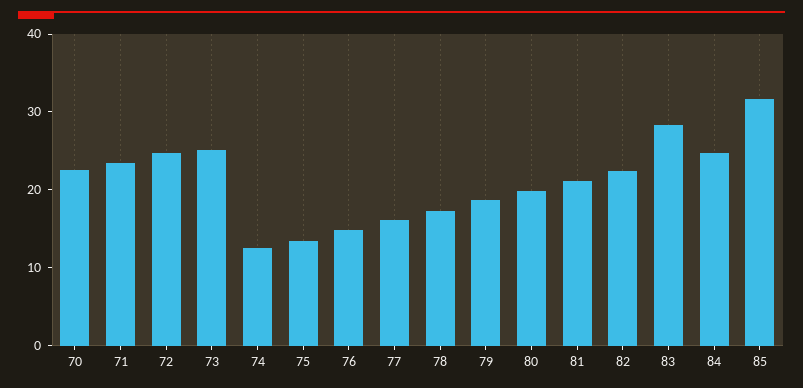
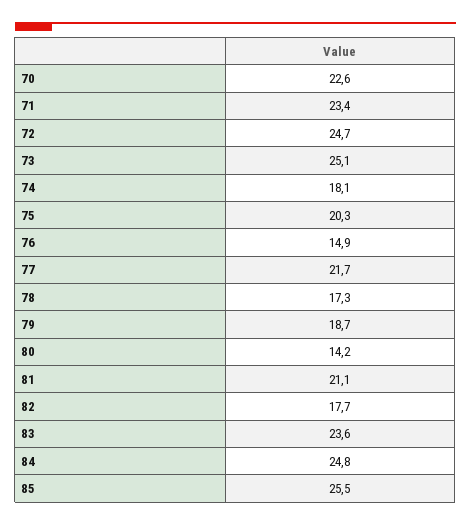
  {
    "70": 22.6,
    "71": 23.4,
    "72": 24.7,
    "73": 25.1,
-   "74": 12,
+   "74": 18.1,
-   "75": 14,
+   "75": 20.3,
    "76": 14.9,
-   "77": 16,
+   "77": 21.7,
    "78": 17.3,
    "79": 18.7,
-   "80": 20,
+   "80": 14.2,
    "81": 21.1,
-   "82": 22,
+   "82": 17.7,
-   "83": 28,
+   "83": 23.6,
    "84": 24.8,
-   "85": 32
+   "85": 25.5
  }

